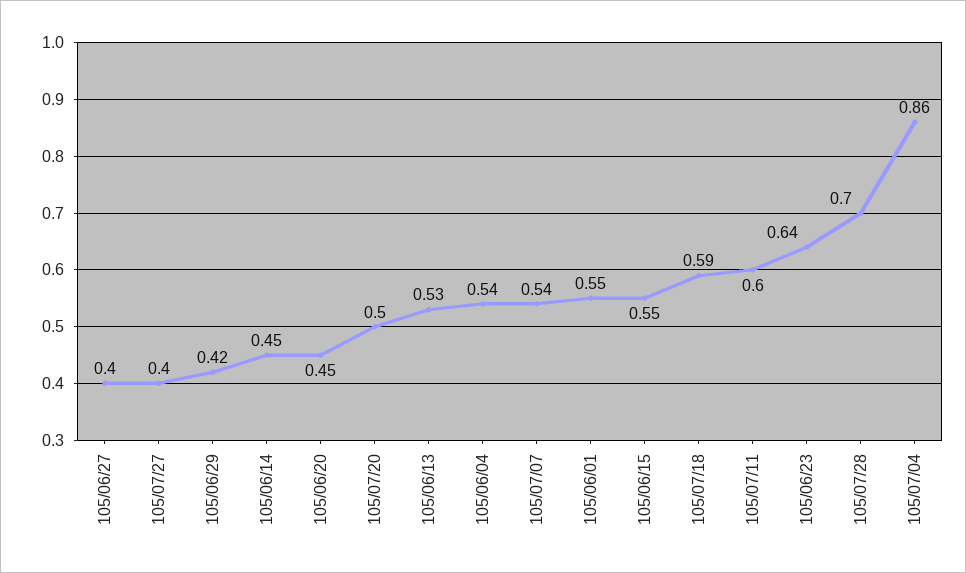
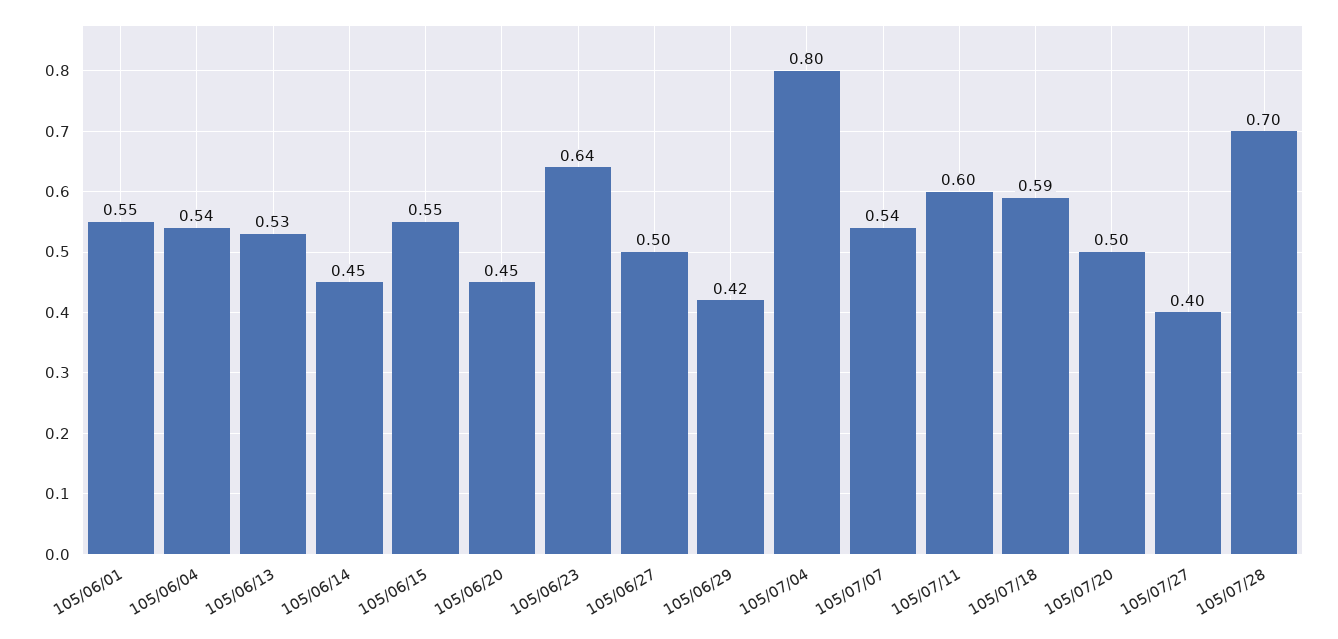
  {
-   "105/06/27": 0.4,
+   "105/06/27": 0.5,
    "105/07/27": 0.4,
    "105/06/29": 0.42,
    "105/06/14": 0.45,
    "105/06/20": 0.45,
    "105/07/20": 0.5,
    "105/06/13": 0.53,
    "105/06/04": 0.54,
    "105/07/07": 0.54,
    "105/06/01": 0.55,
    "105/06/15": 0.55,
    "105/07/18": 0.59,
    "105/07/11": 0.6,
    "105/06/23": 0.64,
    "105/07/28": 0.7,
-   "105/07/04": 0.86
+   "105/07/04": 0.8
  }

